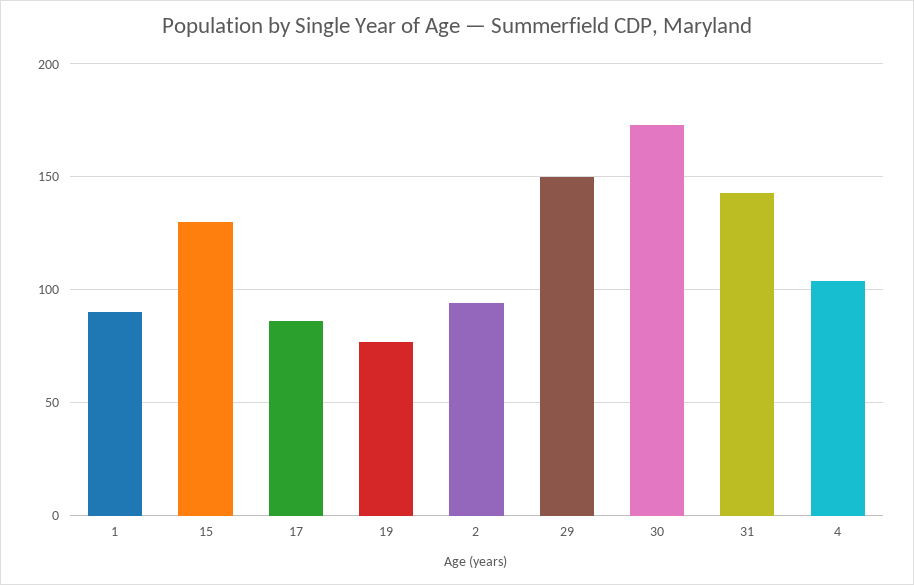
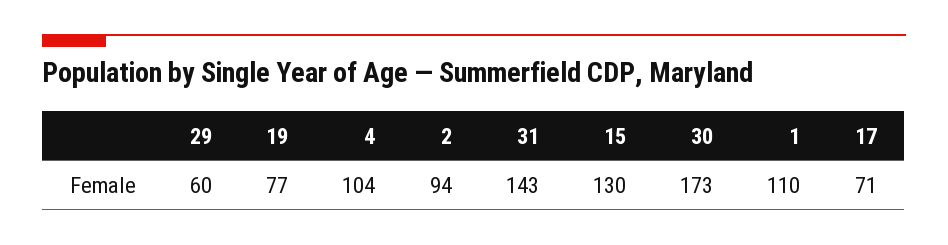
  {
-   "1": 90,
+   "1": 110,
    "15": 130,
-   "17": 85,
+   "17": 71,
    "19": 77,
    "2": 94,
-   "29": 150,
+   "29": 60,
    "30": 173,
    "31": 143,
    "4": 104
  }

